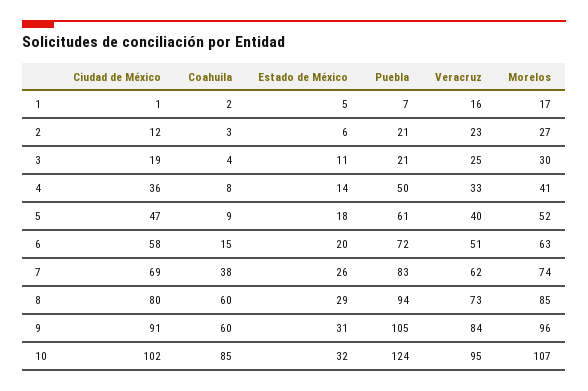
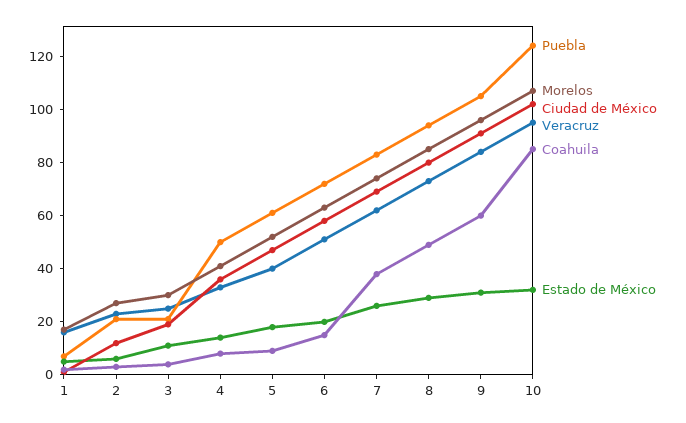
  {
    "Ciudad de México": {
      "1": 1,
      "2": 12,
      "3": 19,
      "4": 36,
      "5": 47,
      "6": 58,
      "7": 69,
      "8": 80,
      "9": 91,
      "10": 102
    },
    "Coahuila": {
      "1": 2,
      "2": 3,
      "3": 4,
      "4": 8,
      "5": 9,
      "6": 15,
      "7": 38,
-     "8": 60,
+     "8": 50,
      "9": 60,
      "10": 85
    },
    "Estado de México": {
      "1": 5,
      "2": 6,
      "3": 11,
      "4": 14,
      "5": 18,
      "6": 20,
      "7": 26,
      "8": 29,
      "9": 31,
      "10": 32
    },
    "Puebla": {
      "1": 7,
      "2": 21,
      "3": 21,
      "4": 50,
      "5": 61,
      "6": 72,
      "7": 83,
      "8": 94,
      "9": 105,
      "10": 124
    },
    "Veracruz": {
      "1": 16,
      "2": 23,
      "3": 25,
      "4": 33,
      "5": 40,
      "6": 51,
      "7": 62,
      "8": 73,
      "9": 84,
      "10": 95
    },
    "Morelos": {
      "1": 17,
      "2": 27,
      "3": 30,
      "4": 41,
      "5": 52,
      "6": 63,
      "7": 74,
      "8": 85,
      "9": 96,
      "10": 107
    }
  }

